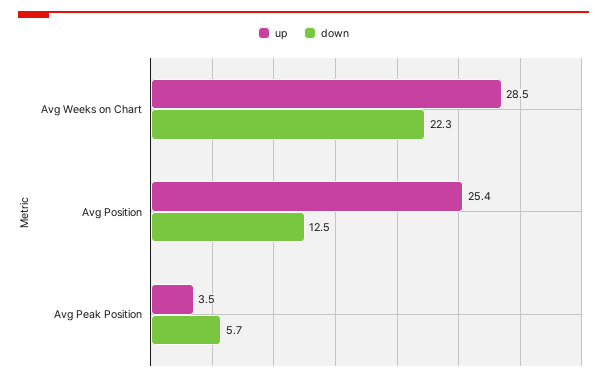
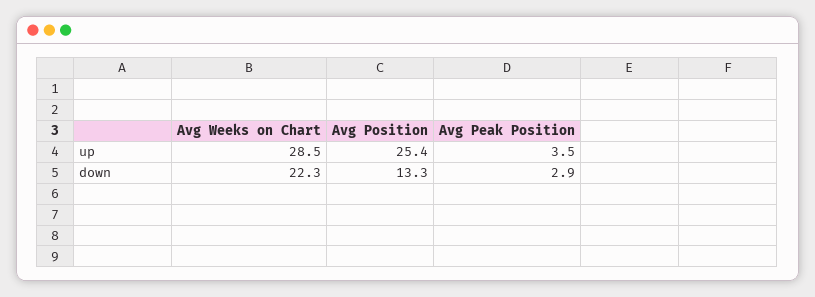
  {
    "up": {
      "Avg Weeks on Chart": 28.5,
      "Avg Position": 25.4,
      "Avg Peak Position": 3.5
    },
    "down": {
      "Avg Weeks on Chart": 22.3,
-     "Avg Position": 12.5,
+     "Avg Position": 13.3,
-     "Avg Peak Position": 5.7
+     "Avg Peak Position": 2.9
    }
  }

